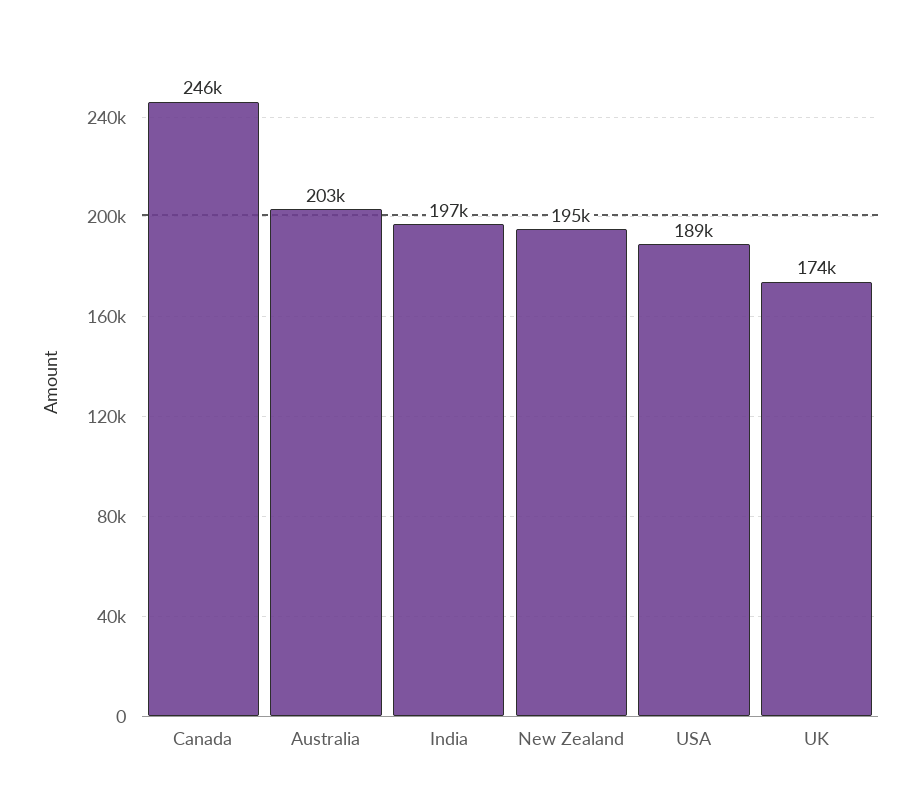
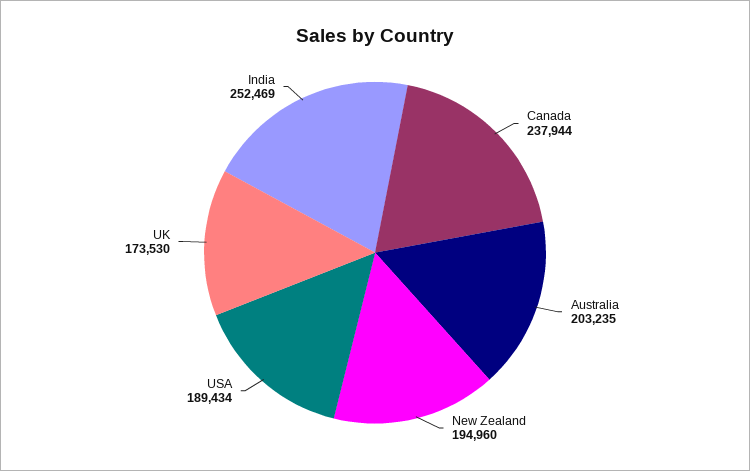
  {
-   "Canada": 246000,
+   "Canada": 237944,
    "Australia": 203235,
-   "India": 197000,
+   "India": 252469,
    "New Zealand": 194960,
    "USA": 189434,
    "UK": 173530
  }

